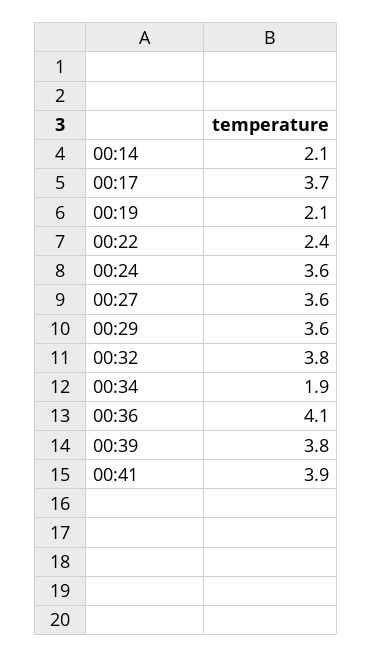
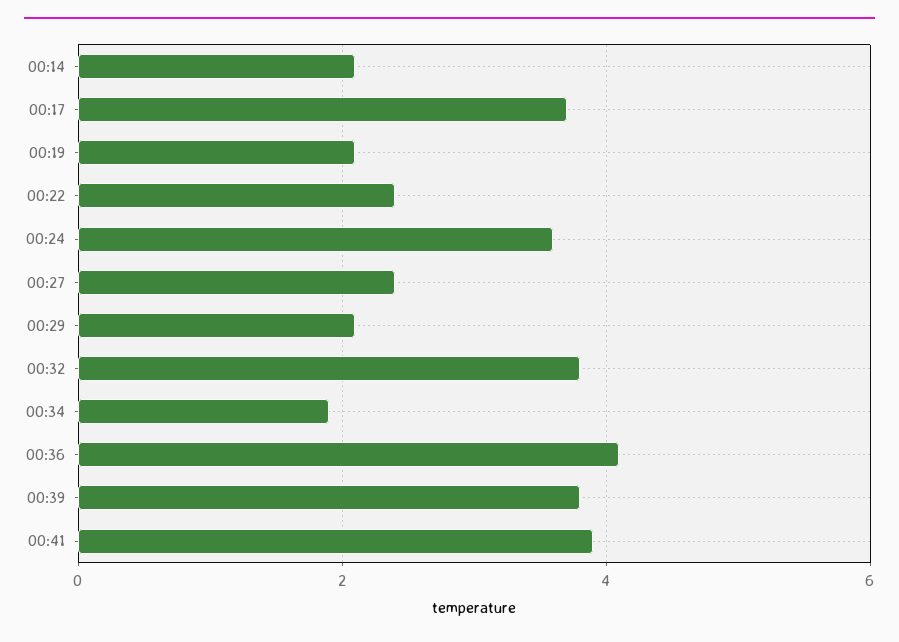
  {
    "00:14": 2.1,
    "00:17": 3.7,
    "00:19": 2.1,
    "00:22": 2.4,
    "00:24": 3.6,
-   "00:27": 3.6,
+   "00:27": 2.5,
-   "00:29": 3.6,
+   "00:29": 2,
    "00:32": 3.8,
    "00:34": 1.9,
    "00:36": 4.1,
    "00:39": 3.8,
    "00:41": 3.9
  }

